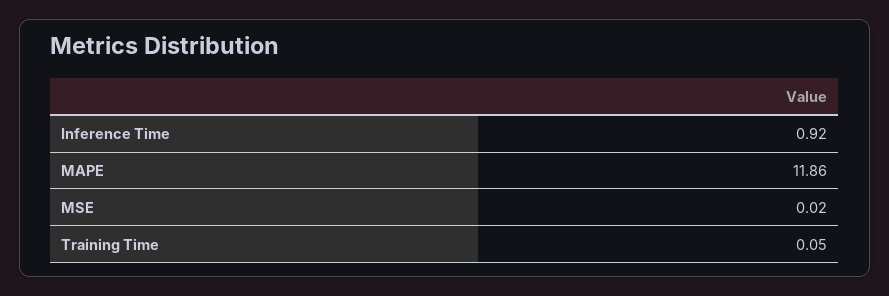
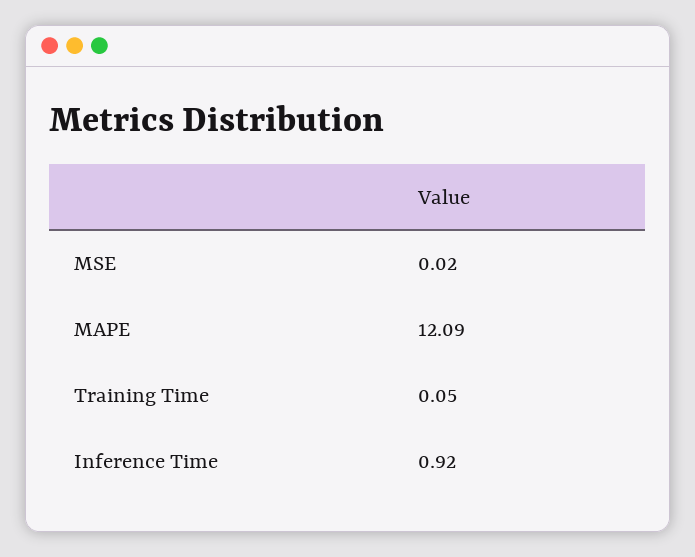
  {
    "Inference Time": 0.92,
-   "MAPE": 11.86,
+   "MAPE": 12.09,
    "MSE": 0.02,
    "Training Time": 0.05
  }

